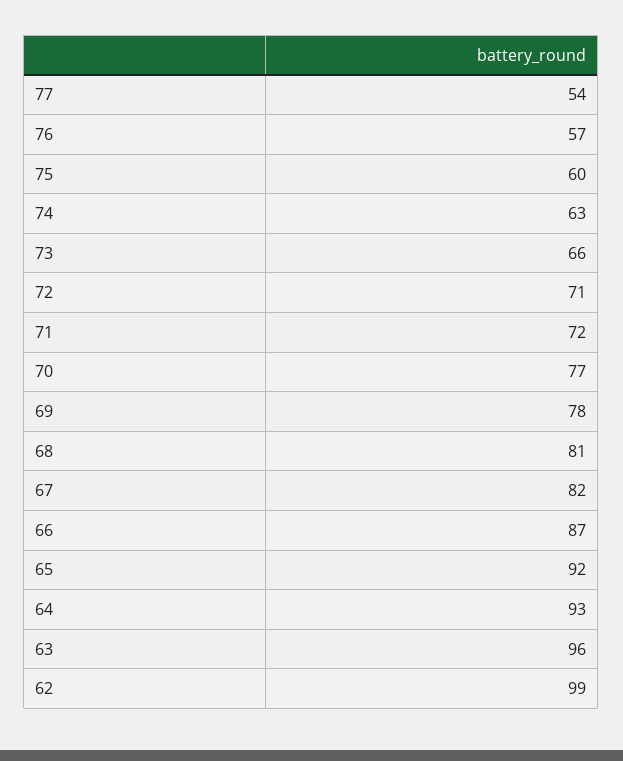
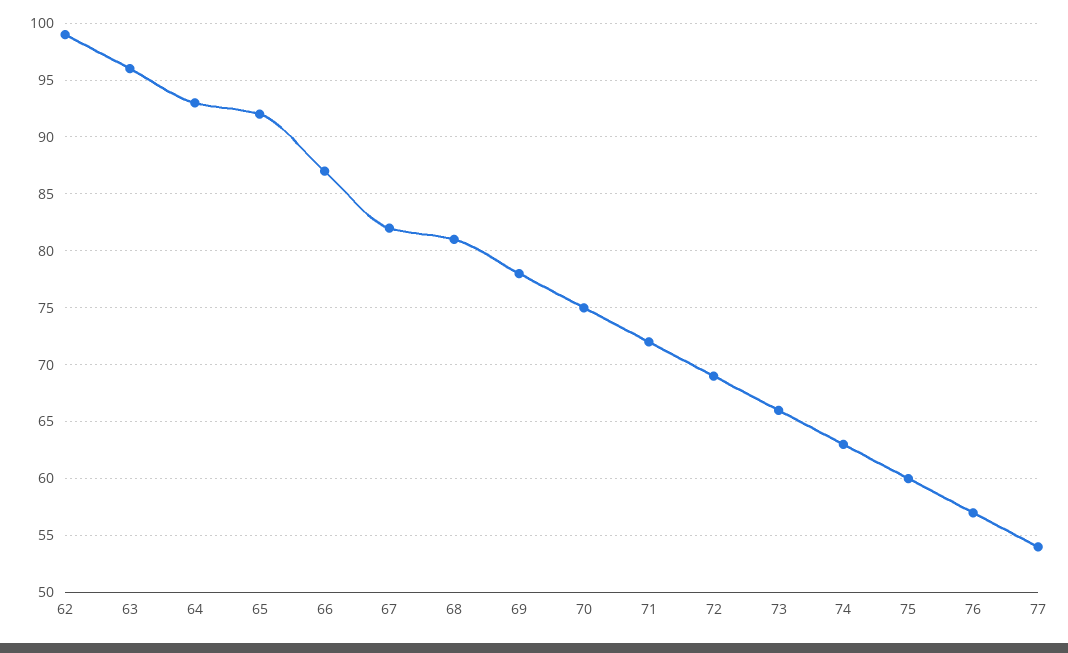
  {
    "77": 54,
    "76": 57,
    "75": 60,
    "74": 63,
    "73": 66,
-   "72": 71,
+   "72": 69,
    "71": 72,
-   "70": 77,
+   "70": 75,
    "69": 78,
    "68": 81,
    "67": 82,
    "66": 87,
    "65": 92,
    "64": 93,
    "63": 96,
    "62": 99
  }

